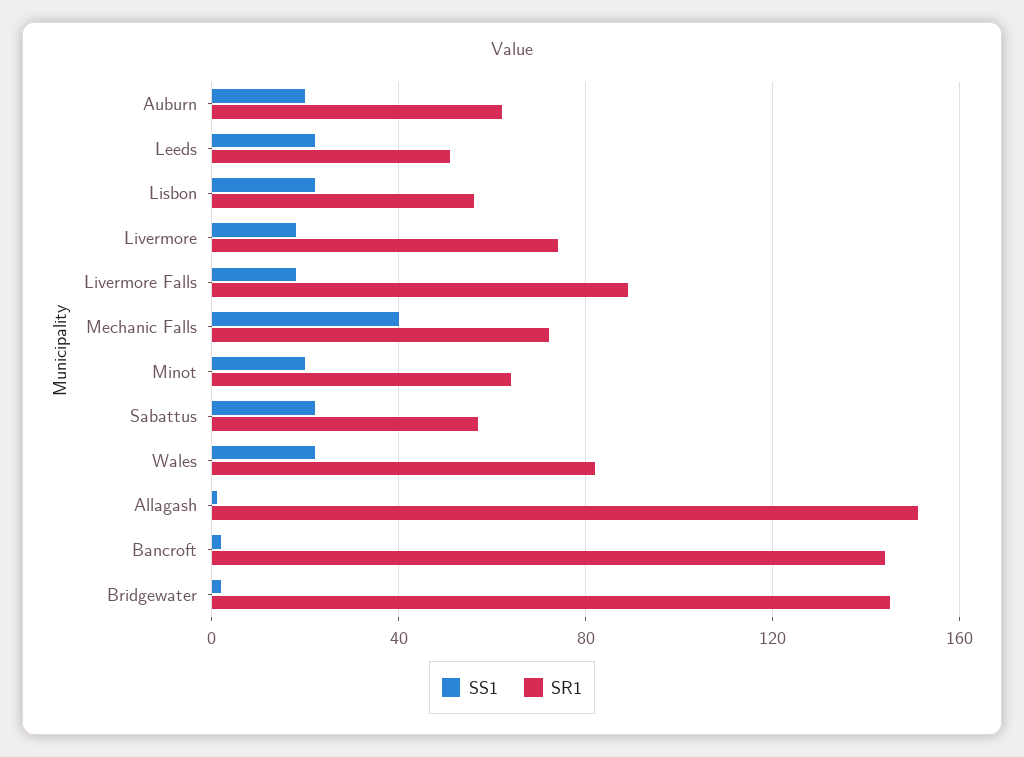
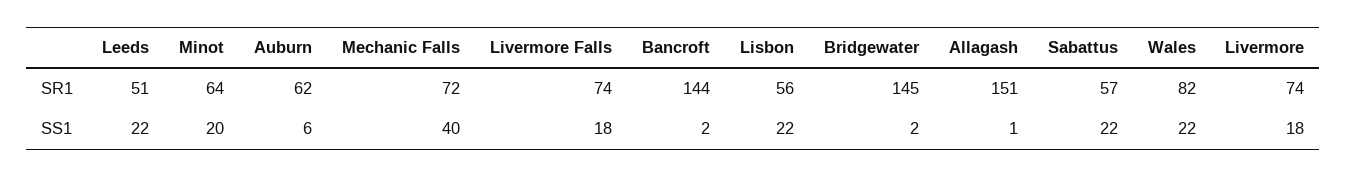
  {
    "SS1": {
-     "Auburn": 20,
+     "Auburn": 6,
      "Leeds": 22,
      "Lisbon": 22,
      "Livermore": 18,
      "Livermore Falls": 18,
      "Mechanic Falls": 40,
      "Minot": 20,
      "Sabattus": 22,
      "Wales": 22,
      "Allagash": 1,
      "Bancroft": 2,
      "Bridgewater": 2
    },
    "SR1": {
      "Auburn": 62,
      "Leeds": 51,
      "Lisbon": 56,
      "Livermore": 74,
-     "Livermore Falls": 90,
+     "Livermore Falls": 74,
      "Mechanic Falls": 72,
      "Minot": 64,
      "Sabattus": 57,
      "Wales": 82,
      "Allagash": 151,
      "Bancroft": 144,
      "Bridgewater": 145
    }
  }

